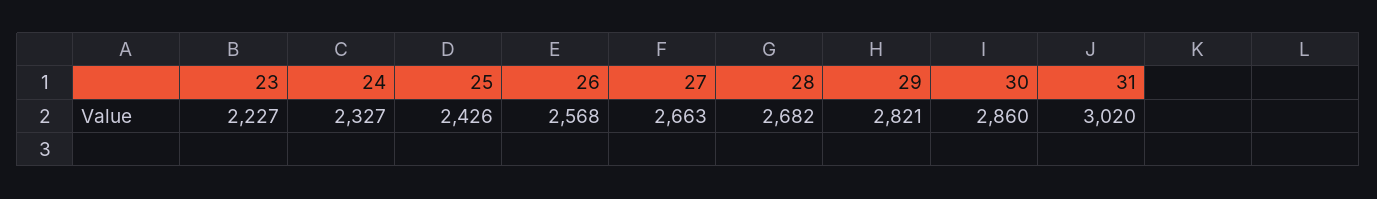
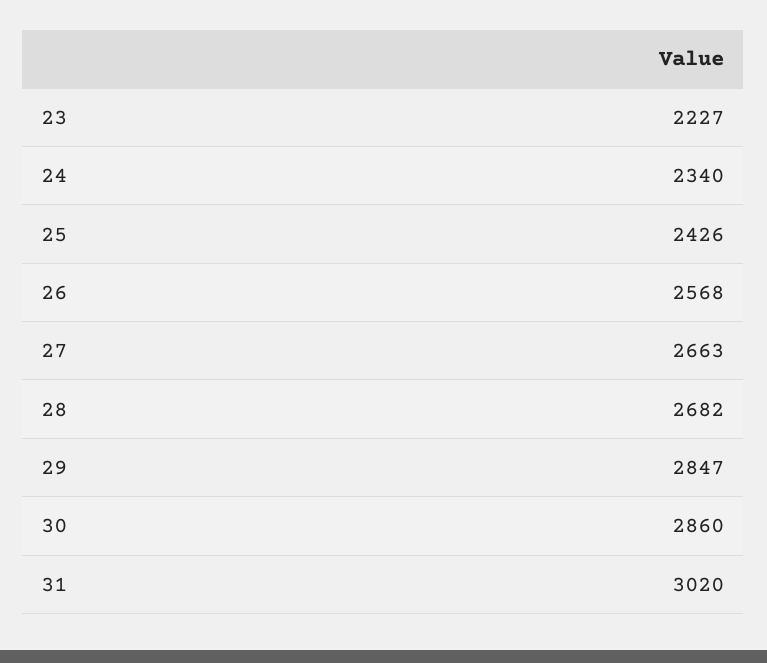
  {
    "23": 2227,
-   "24": 2327,
+   "24": 2340,
    "25": 2426,
    "26": 2568,
    "27": 2663,
    "28": 2682,
-   "29": 2821,
+   "29": 2847,
    "30": 2860,
    "31": 3020
  }

